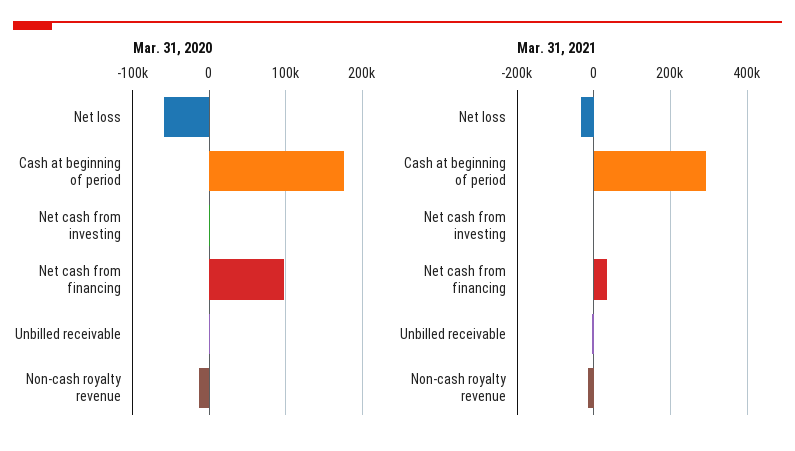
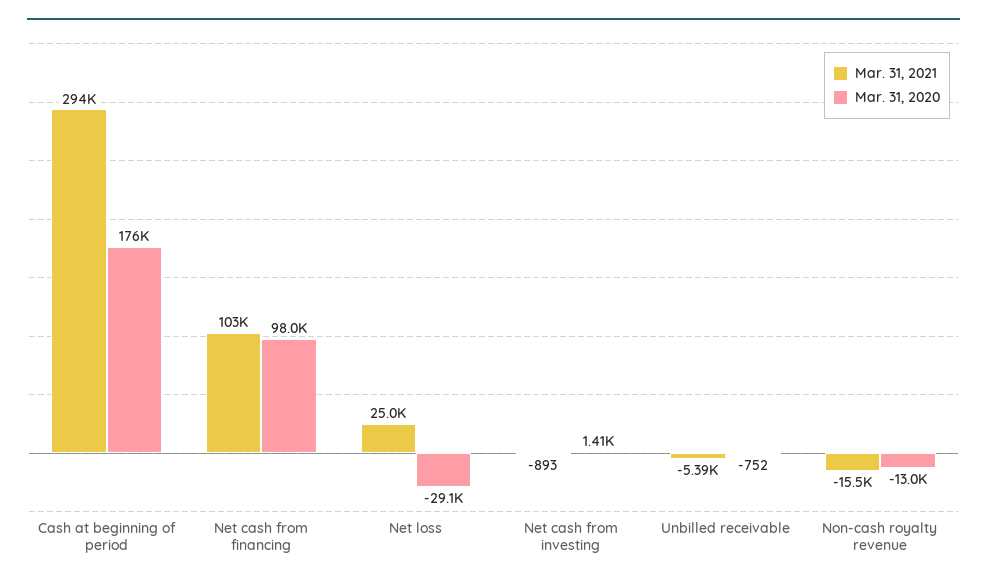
  {
    "Mar. 31, 2020": {
-     "Net loss": -60000,
+     "Net loss": -29100,
      "Cash at beginning of period": 176000,
      "Net cash from investing": 1410,
      "Net cash from financing": 98000,
      "Unbilled receivable": -752,
      "Non-cash royalty revenue": -13000
    },
    "Mar. 31, 2021": {
-     "Net loss": -40000,
+     "Net loss": 25000,
      "Cash at beginning of period": 294000,
      "Net cash from investing": -893,
-     "Net cash from financing": 40000,
+     "Net cash from financing": 103000,
      "Unbilled receivable": -5390,
      "Non-cash royalty revenue": -15500
    }
  }

